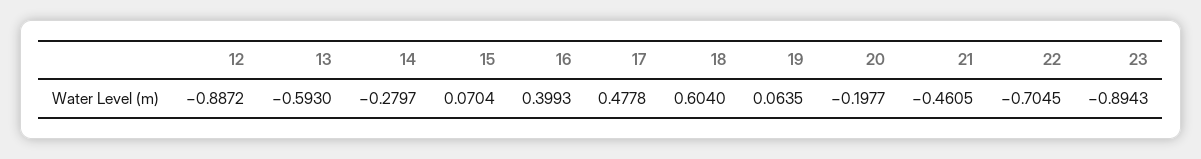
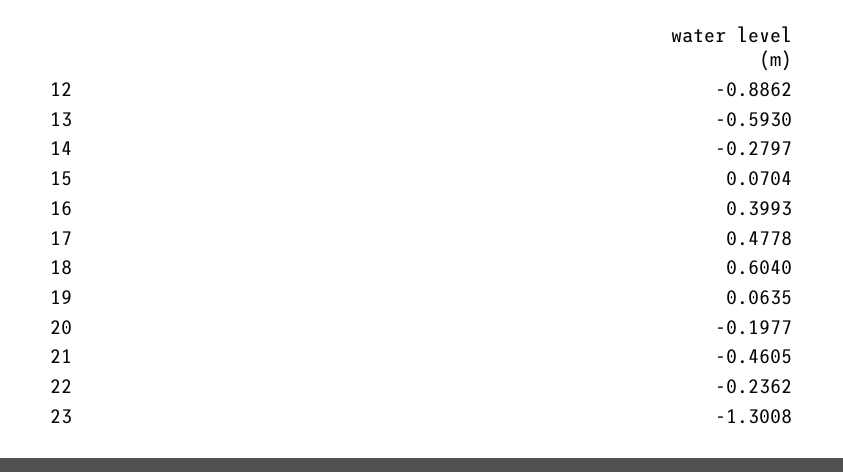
  {
-   "12": -0.8872,
+   "12": -0.8862,
    "13": -0.593,
    "14": -0.2797,
    "15": 0.0704,
    "16": 0.3993,
    "17": 0.4778,
    "18": 0.604,
    "19": 0.0635,
    "20": -0.1977,
    "21": -0.4605,
-   "22": -0.7045,
+   "22": -0.2362,
-   "23": -0.8943
+   "23": -1.3008
  }

